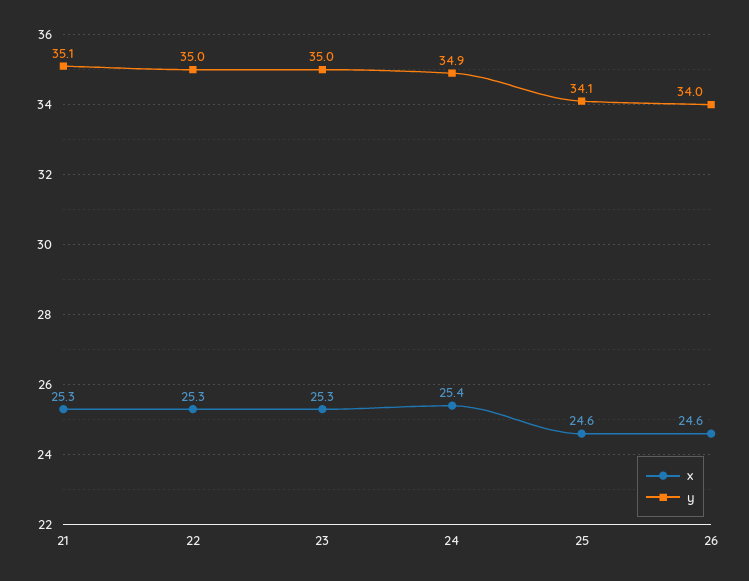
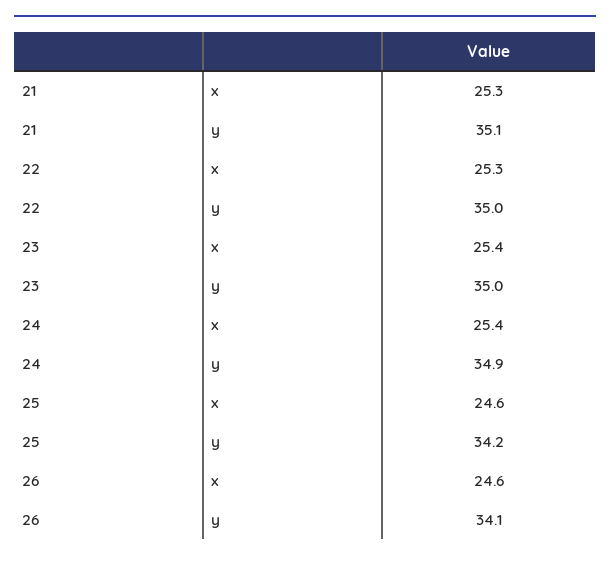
  {
    "x": {
      "21": 25.3,
      "22": 25.3,
-     "23": 25.3,
+     "23": 25.4,
      "24": 25.4,
      "25": 24.6,
      "26": 24.6
    },
    "y": {
      "21": 35.1,
      "22": 35,
      "23": 35,
      "24": 34.9,
-     "25": 34.1,
+     "25": 34.2,
-     "26": 34
+     "26": 34.1
    }
  }

